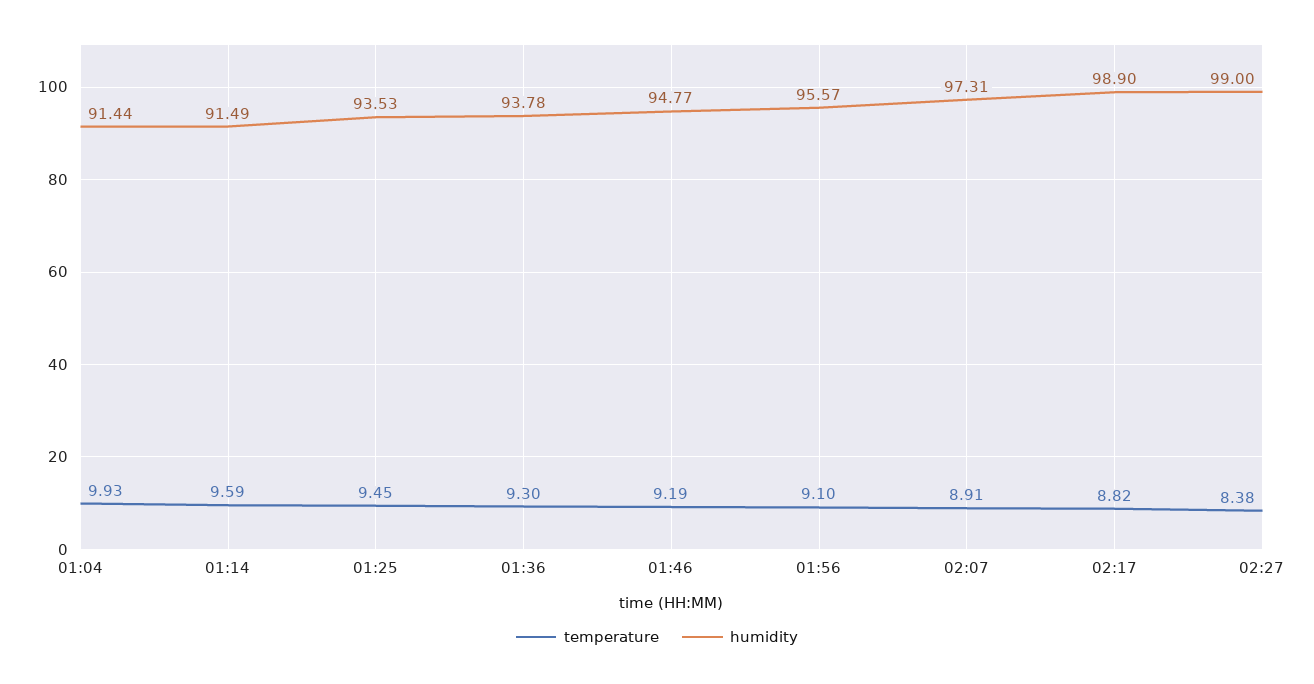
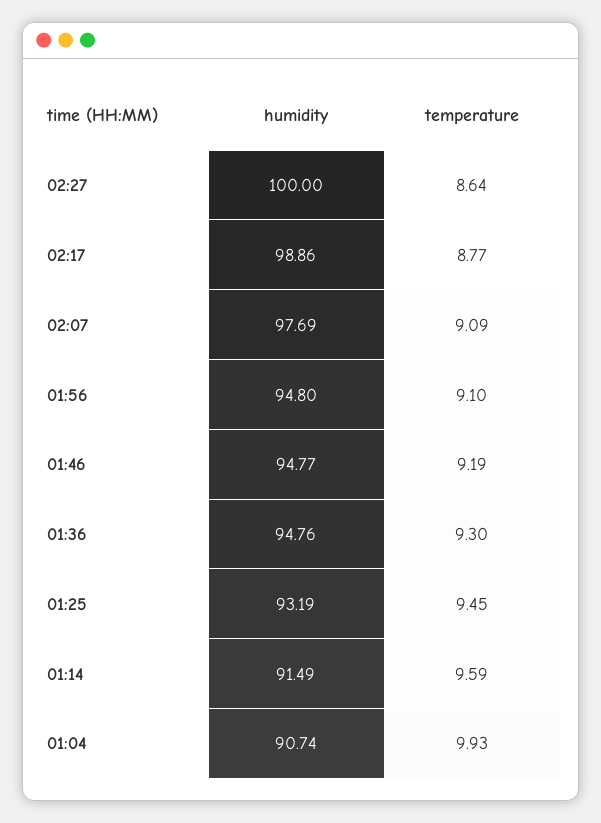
  {
    "temperature": {
      "01:04": 9.93,
      "01:14": 9.59,
      "01:25": 9.45,
      "01:36": 9.3,
      "01:46": 9.19,
      "01:56": 9.1,
-     "02:07": 8.91,
+     "02:07": 9.09,
-     "02:17": 8.82,
+     "02:17": 8.77,
-     "02:27": 8.38
+     "02:27": 8.64
    },
    "humidity": {
-     "01:04": 91.44,
+     "01:04": 90.74,
      "01:14": 91.49,
-     "01:25": 93.53,
+     "01:25": 93.19,
-     "01:36": 93.78,
+     "01:36": 94.76,
      "01:46": 94.77,
-     "01:56": 95.57,
+     "01:56": 94.8,
-     "02:07": 97.31,
+     "02:07": 97.69,
-     "02:17": 98.9,
+     "02:17": 98.86,
-     "02:27": 99
+     "02:27": 100
    }
  }

